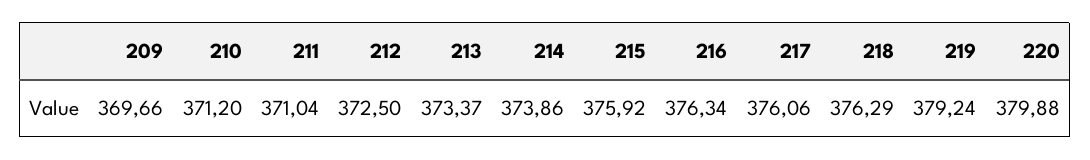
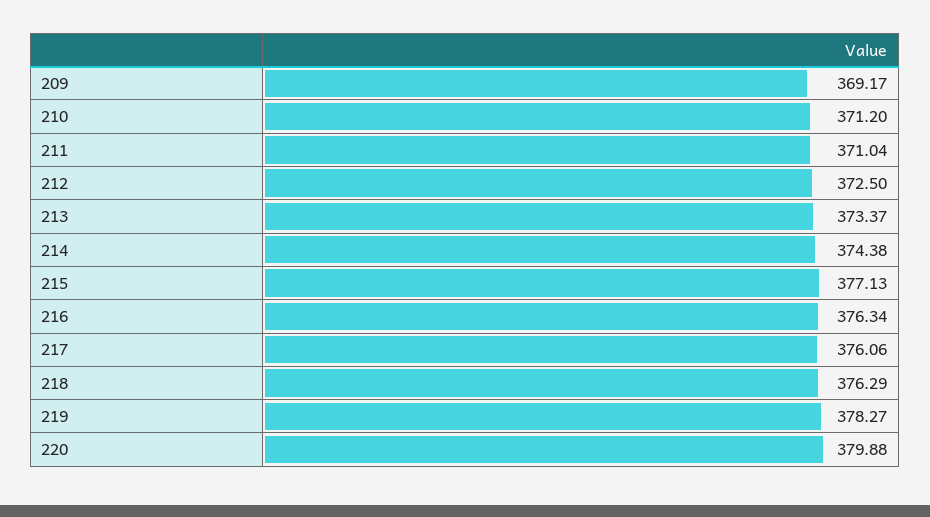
  {
-   "209": 369.66,
+   "209": 369.17,
    "210": 371.2,
    "211": 371.04,
    "212": 372.5,
    "213": 373.37,
-   "214": 373.86,
+   "214": 374.38,
-   "215": 375.92,
+   "215": 377.13,
    "216": 376.34,
    "217": 376.06,
    "218": 376.29,
-   "219": 379.24,
+   "219": 378.27,
    "220": 379.88
  }

